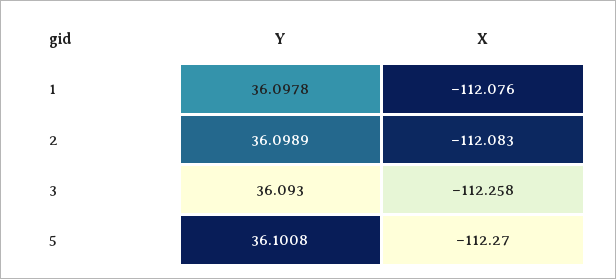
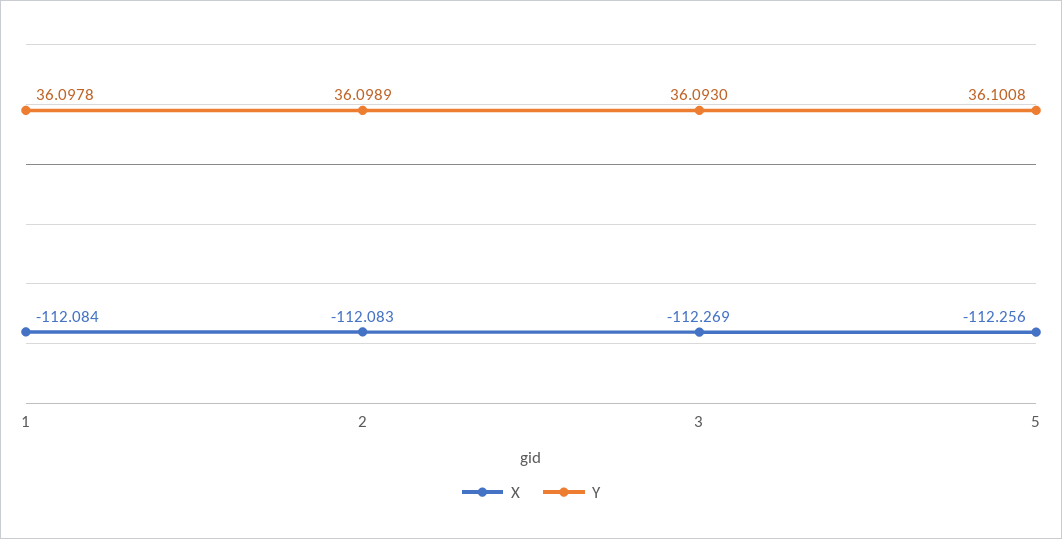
  {
    "Y": {
      "1": 36.0978,
      "2": 36.0989,
      "3": 36.093,
      "5": 36.1008
    },
    "X": {
-     "1": -112.076,
+     "1": -112.084,
      "2": -112.083,
-     "3": -112.258,
+     "3": -112.269,
-     "5": -112.27
+     "5": -112.256
    }
  }

